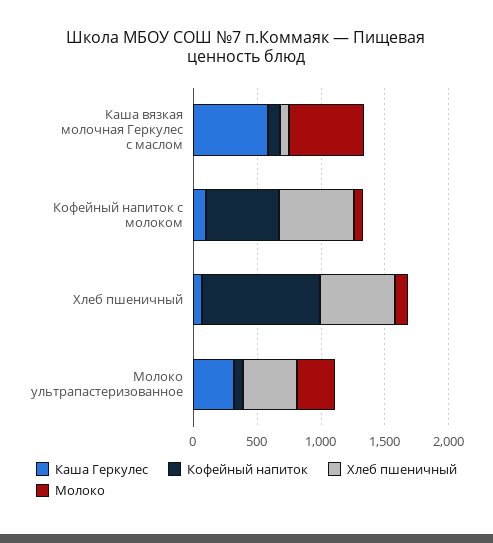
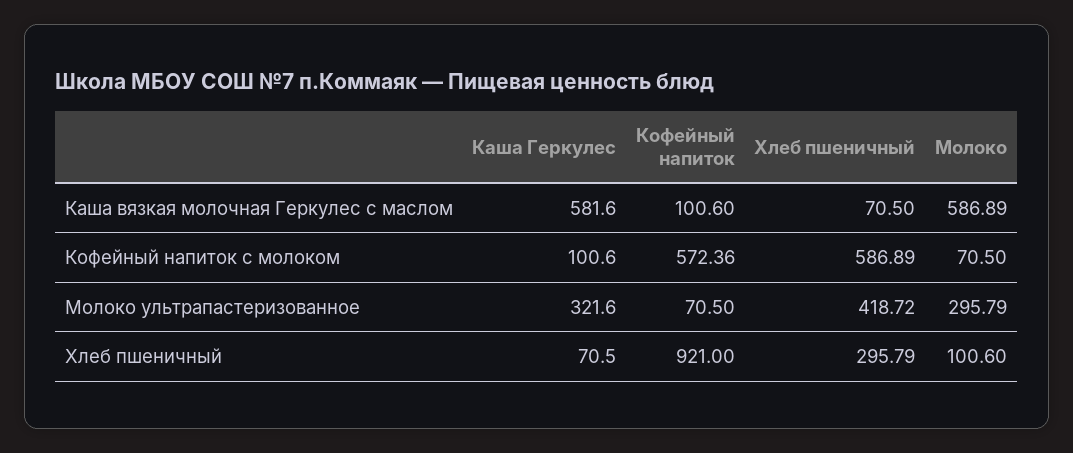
  {
    "Каша Геркулес": {
      "Каша вязкая молочная Геркулес с маслом": 581.6,
      "Кофейный напиток с молоком": 100.6,
      "Хлеб пшеничный": 70.5,
      "Молоко ультрапастеризованное": 321.6
    },
    "Кофейный напиток": {
      "Каша вязкая молочная Геркулес с маслом": 100.6,
      "Кофейный напиток с молоком": 572.36,
      "Хлеб пшеничный": 921,
      "Молоко ультрапастеризованное": 70.5
    },
    "Хлеб пшеничный": {
      "Каша вязкая молочная Геркулес с маслом": 70.5,
      "Кофейный напиток с молоком": 586.89,
-     "Хлеб пшеничный": 600,
+     "Хлеб пшеничный": 295.79,
      "Молоко ультрапастеризованное": 418.72
    },
    "Молоко": {
      "Каша вязкая молочная Геркулес с маслом": 586.89,
      "Кофейный напиток с молоком": 70.5,
      "Хлеб пшеничный": 100.6,
      "Молоко ультрапастеризованное": 295.79
    }
  }

